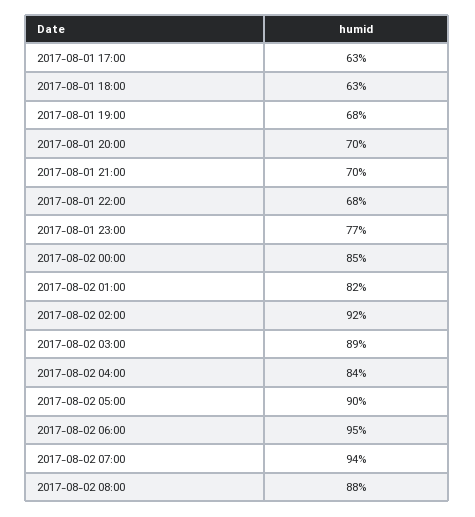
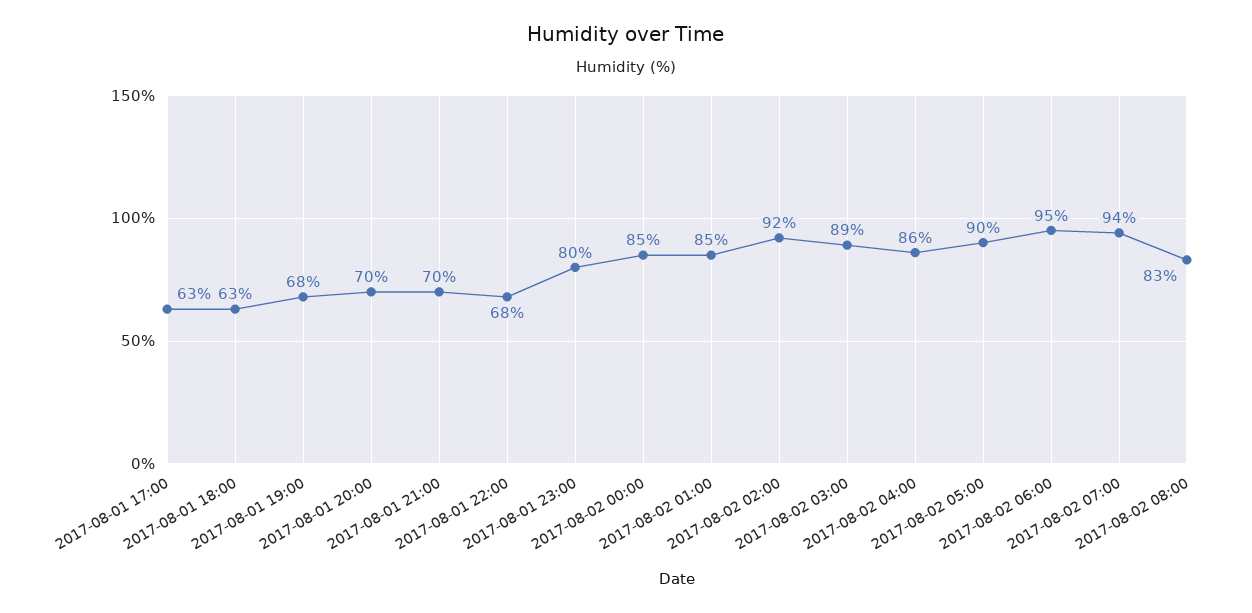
  {
    "2017-08-01 17:00": 63,
    "2017-08-01 18:00": 63,
    "2017-08-01 19:00": 68,
    "2017-08-01 20:00": 70,
    "2017-08-01 21:00": 70,
    "2017-08-01 22:00": 68,
-   "2017-08-01 23:00": 77,
+   "2017-08-01 23:00": 80,
    "2017-08-02 00:00": 85,
-   "2017-08-02 01:00": 82,
+   "2017-08-02 01:00": 85,
    "2017-08-02 02:00": 92,
    "2017-08-02 03:00": 89,
-   "2017-08-02 04:00": 84,
+   "2017-08-02 04:00": 86,
    "2017-08-02 05:00": 90,
    "2017-08-02 06:00": 95,
    "2017-08-02 07:00": 94,
-   "2017-08-02 08:00": 88
+   "2017-08-02 08:00": 83
  }

